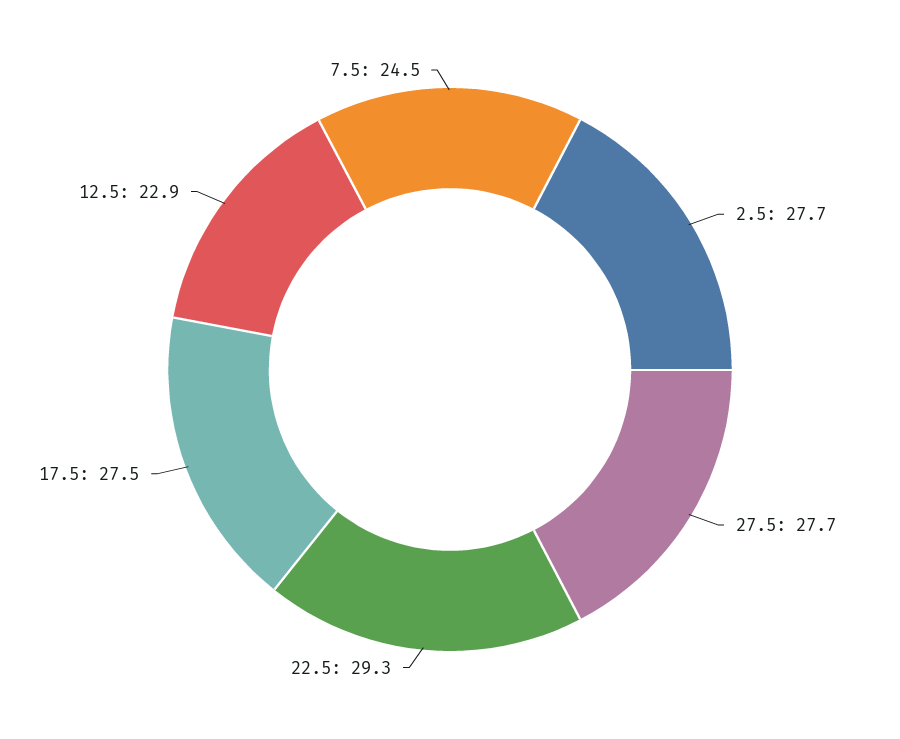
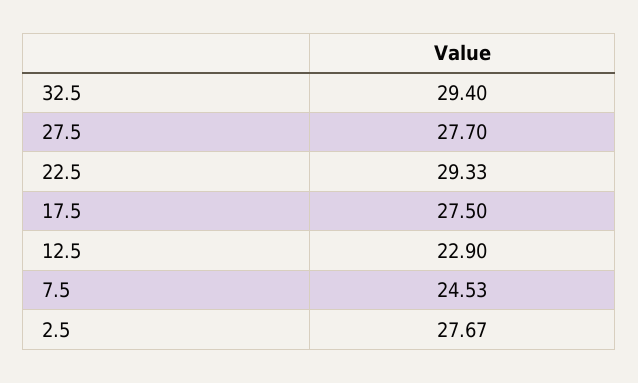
  {
    "2.5": 27.67,
    "27.5": 27.7,
    "22.5": 29.33,
    "17.5": 27.5,
    "12.5": 22.9,
-   "7.5": 24.53
+   "7.5": 24.53,
+   "32.5": 29.4
  }

